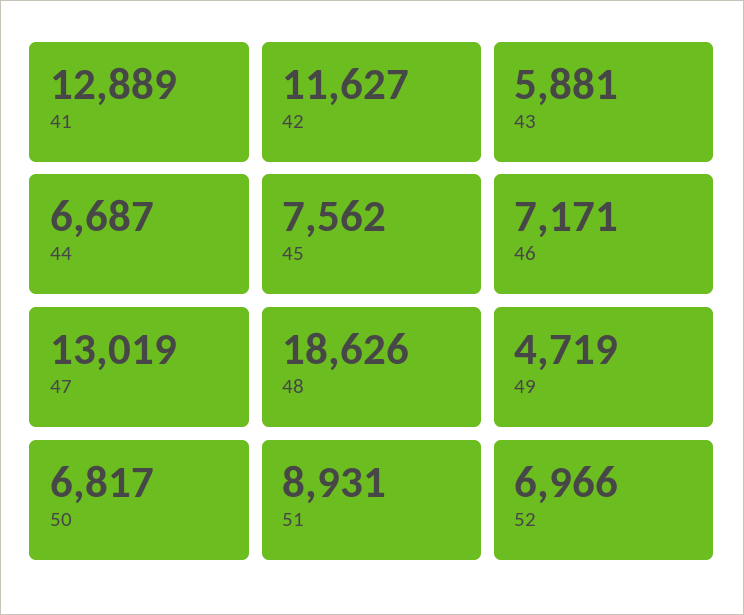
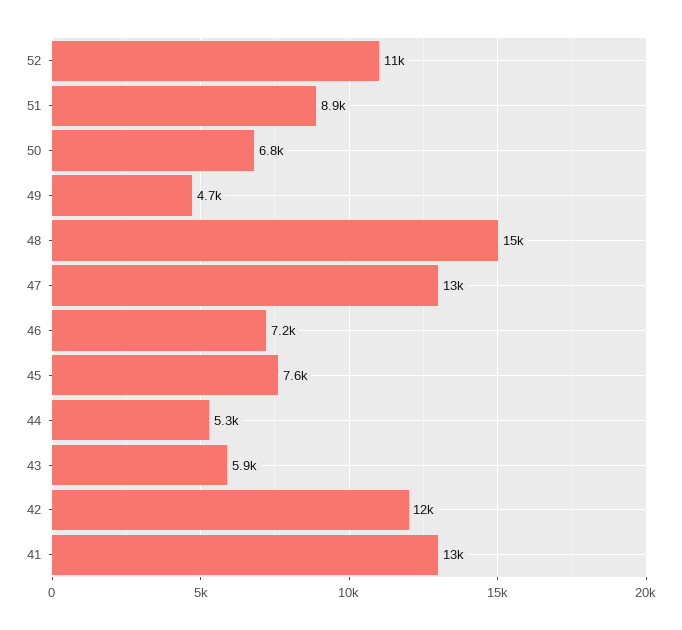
  {
    "41": 12889,
    "42": 11627,
    "43": 5881,
-   "44": 6687,
+   "44": 5300,
    "45": 7562,
    "46": 7171,
    "47": 13019,
-   "48": 18626,
+   "48": 15000,
    "49": 4719,
    "50": 6817,
    "51": 8931,
-   "52": 6966
+   "52": 11000
  }

